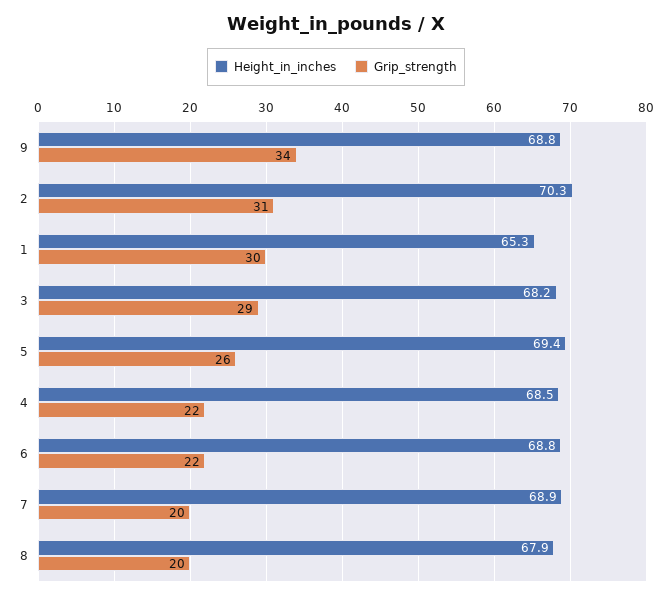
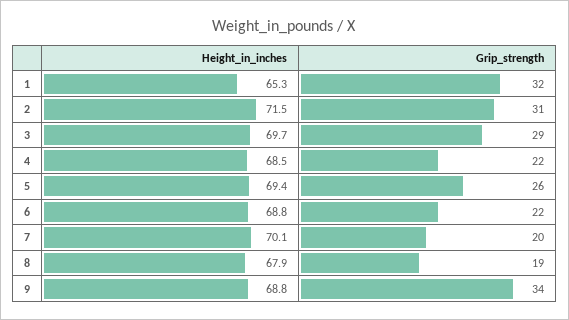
  {
    "Height_in_inches": {
      "9": 68.8,
-     "2": 70.3,
+     "2": 71.5,
      "1": 65.3,
-     "3": 68.2,
+     "3": 69.7,
      "5": 69.4,
      "4": 68.5,
      "6": 68.8,
-     "7": 68.9,
+     "7": 70.1,
      "8": 67.9
    },
    "Grip_strength": {
      "9": 34,
      "2": 31,
-     "1": 30,
+     "1": 32,
      "3": 29,
      "5": 26,
      "4": 22,
      "6": 22,
      "7": 20,
-     "8": 20
+     "8": 19
    }
  }

